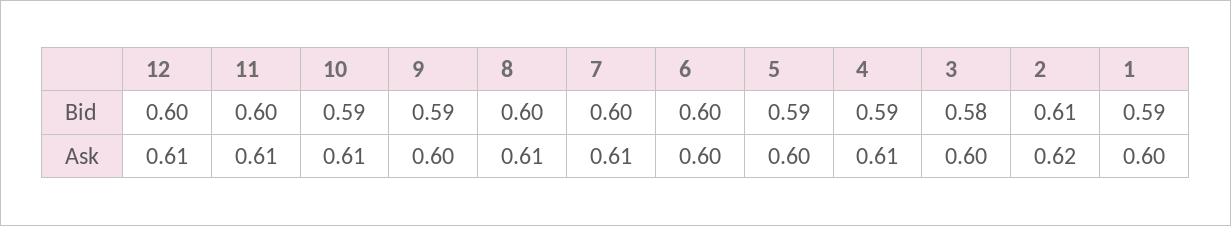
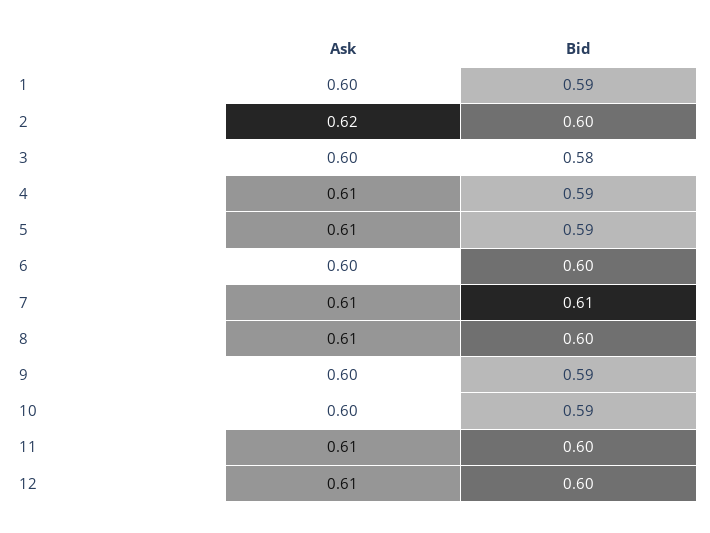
  {
    "12": {
      "Bid": 0.6,
      "Ask": 0.61
    },
    "11": {
      "Bid": 0.6,
      "Ask": 0.61
    },
    "10": {
      "Bid": 0.59,
-     "Ask": 0.61
+     "Ask": 0.6
    },
    "9": {
      "Bid": 0.59,
      "Ask": 0.6
    },
    "8": {
      "Bid": 0.6,
      "Ask": 0.61
    },
    "7": {
-     "Bid": 0.6,
+     "Bid": 0.61,
      "Ask": 0.61
    },
    "6": {
      "Bid": 0.6,
      "Ask": 0.6
    },
    "5": {
      "Bid": 0.59,
-     "Ask": 0.6
+     "Ask": 0.61
    },
    "4": {
      "Bid": 0.59,
      "Ask": 0.61
    },
    "3": {
      "Bid": 0.58,
      "Ask": 0.6
    },
    "2": {
-     "Bid": 0.61,
+     "Bid": 0.6,
      "Ask": 0.62
    },
    "1": {
      "Bid": 0.59,
      "Ask": 0.6
    }
  }

